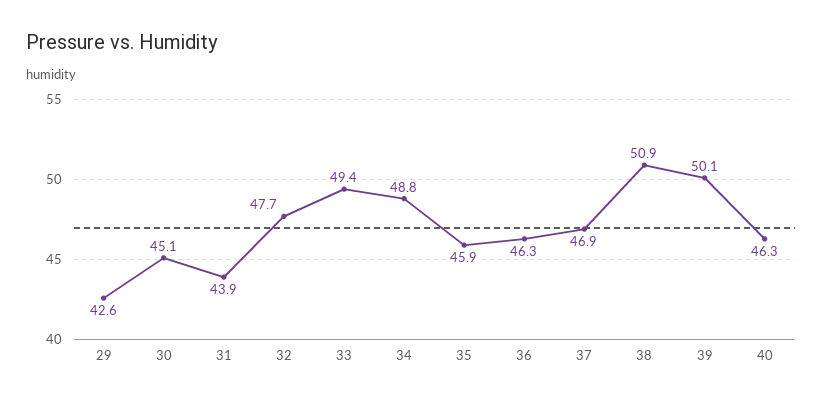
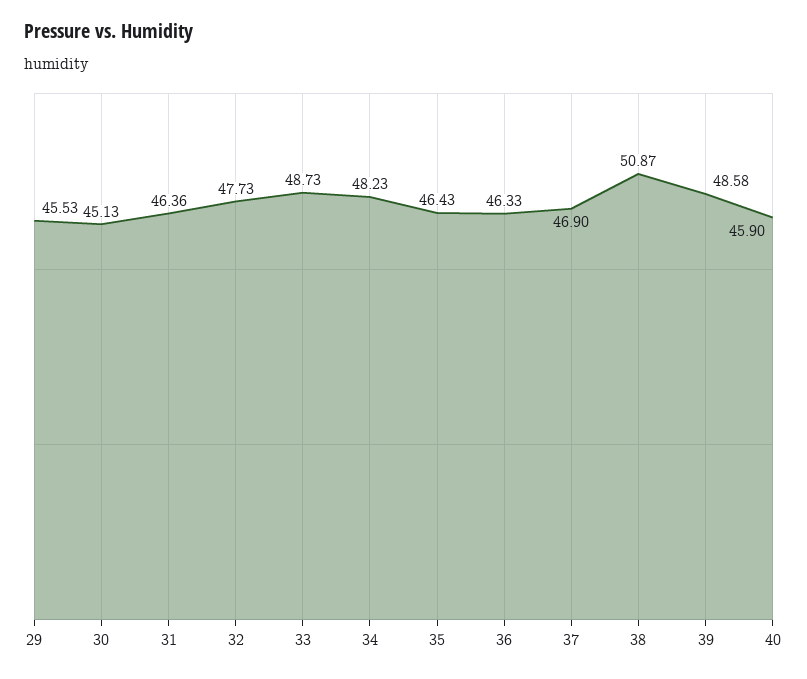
  {
-   "29": 42.6,
+   "29": 45.53,
    "30": 45.13,
-   "31": 43.9,
+   "31": 46.36,
    "32": 47.73,
-   "33": 49.4,
+   "33": 48.73,
-   "34": 48.8,
+   "34": 48.23,
-   "35": 45.9,
+   "35": 46.43,
    "36": 46.33,
    "37": 46.9,
    "38": 50.87,
-   "39": 50.1,
+   "39": 48.58,
-   "40": 46.3
+   "40": 45.9
  }

